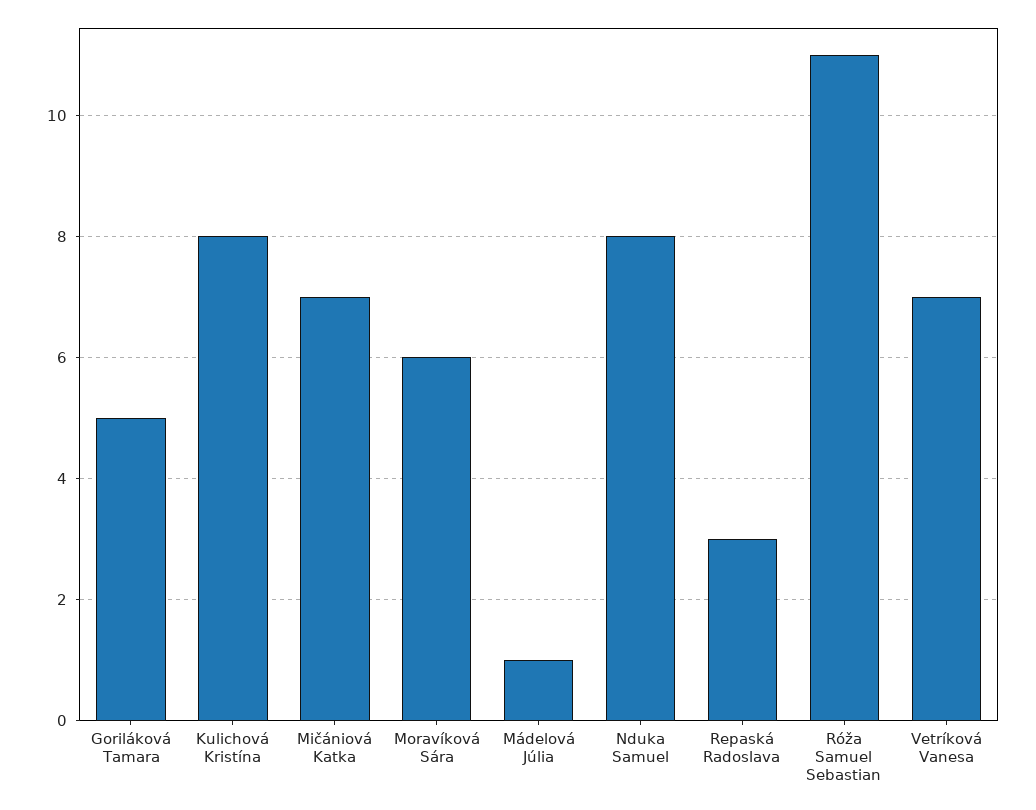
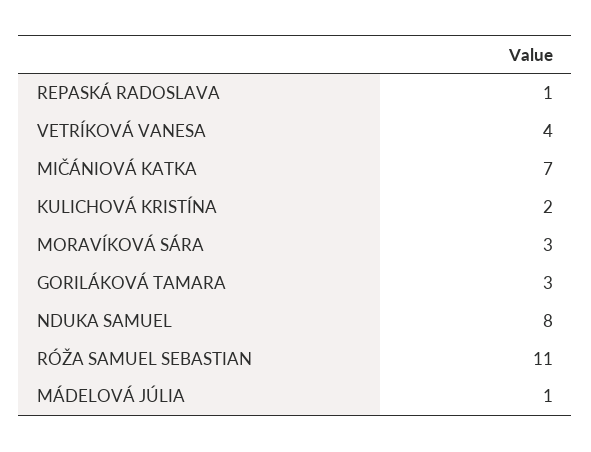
  {
-   "Goriláková Tamara": 5,
+   "Goriláková Tamara": 3,
-   "Kulichová Kristína": 8,
+   "Kulichová Kristína": 2,
    "Mičániová Katka": 7,
-   "Moravíková Sára": 6,
+   "Moravíková Sára": 3,
    "Mádelová Júlia": 1,
    "Nduka Samuel": 8,
-   "Repaská Radoslava": 3,
+   "Repaská Radoslava": 1,
    "Róža Samuel Sebastian": 11,
-   "Vetríková Vanesa": 7
+   "Vetríková Vanesa": 4
  }

